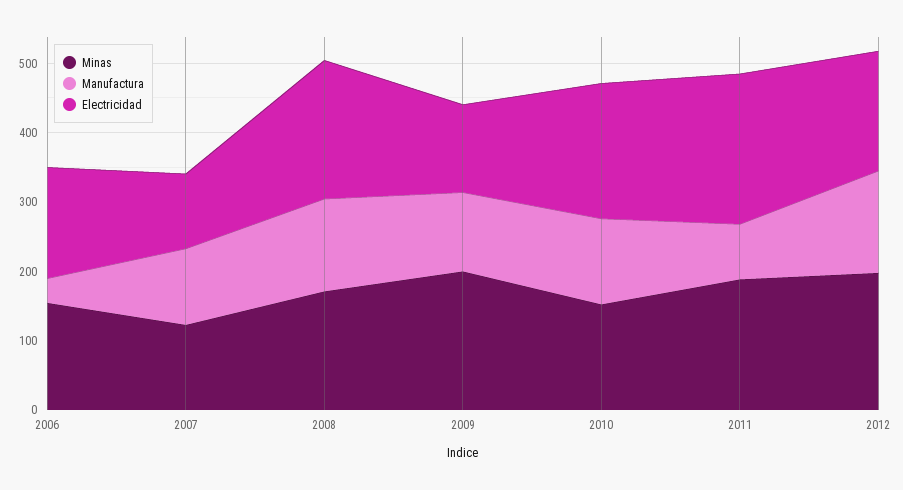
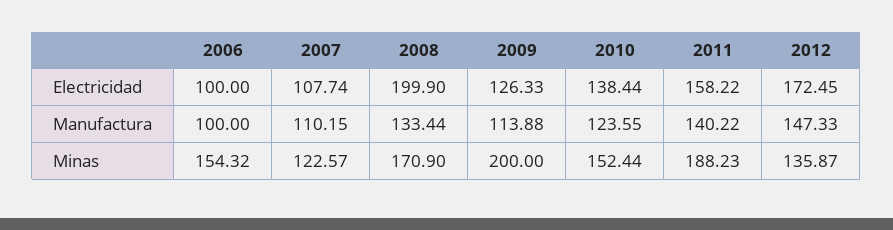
  {
    "Minas": {
      "2006": 154.32,
      "2007": 122.57,
      "2008": 170.9,
      "2009": 200,
      "2010": 152.44,
      "2011": 188.23,
-     "2012": 200
+     "2012": 135.87
    },
    "Manufactura": {
-     "2006": 40,
+     "2006": 100,
      "2007": 110.15,
      "2008": 133.44,
      "2009": 113.88,
      "2010": 123.55,
-     "2011": 80,
+     "2011": 140.22,
      "2012": 147.33
    },
    "Electricidad": {
-     "2006": 160,
+     "2006": 100,
      "2007": 107.74,
      "2008": 199.9,
      "2009": 126.33,
-     "2010": 200,
+     "2010": 138.44,
-     "2011": 220,
+     "2011": 158.22,
      "2012": 172.45
    }
  }

